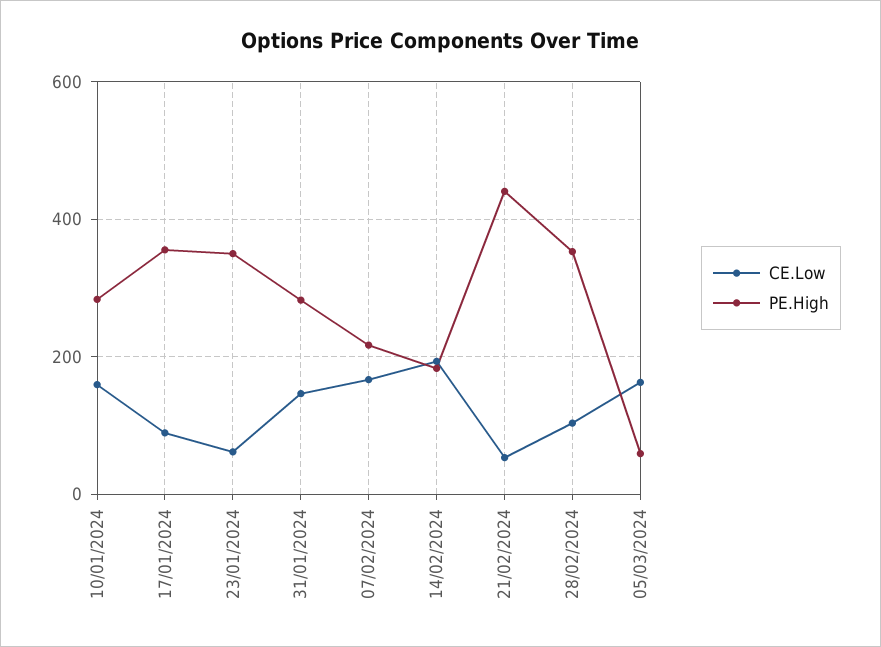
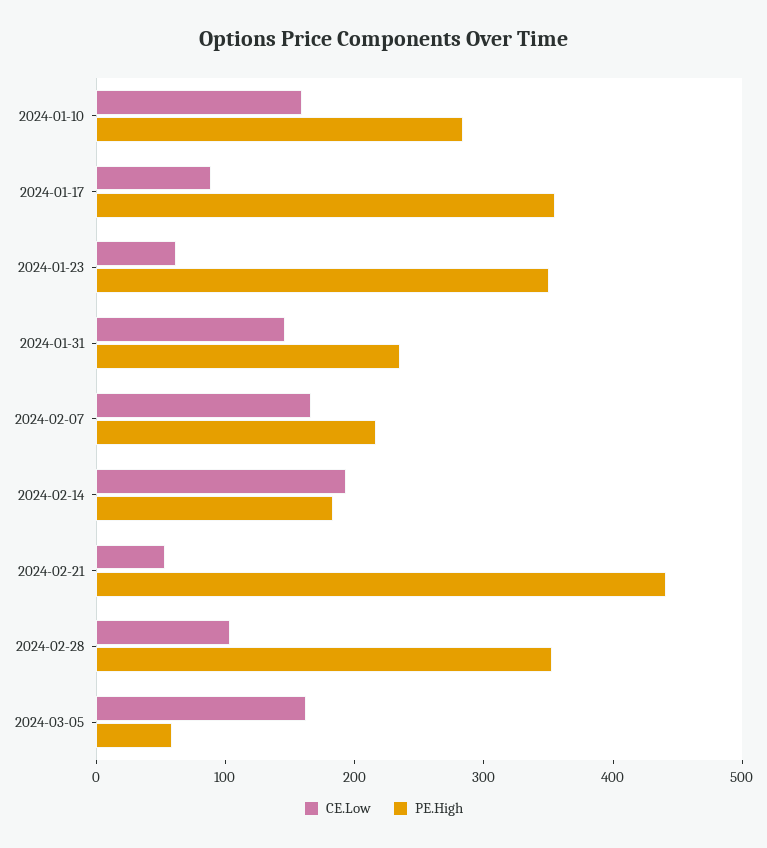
  {
    "CE.Low": {
      "10/01/2024": 160,
      "17/01/2024": 80,
      "23/01/2024": 60,
      "31/01/2024": 140,
      "07/02/2024": 160,
      "14/02/2024": 200,
      "21/02/2024": 60,
      "28/02/2024": 100,
      "05/03/2024": 160
    },
    "PE.High": {
      "10/01/2024": 280,
      "17/01/2024": 360,
      "23/01/2024": 360,
-     "31/01/2024": 280,
+     "31/01/2024": 240,
      "07/02/2024": 220,
      "14/02/2024": 180,
      "21/02/2024": 440,
      "28/02/2024": 360,
      "05/03/2024": 60
    }
  }

